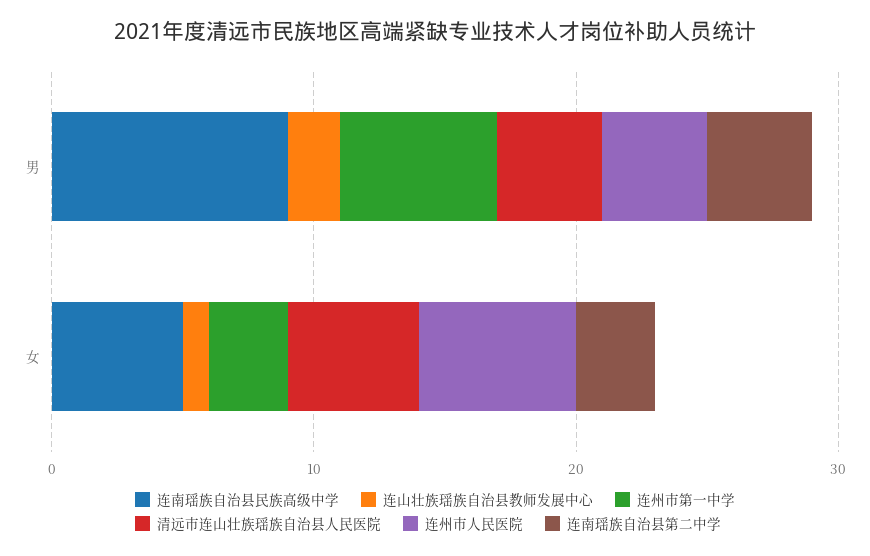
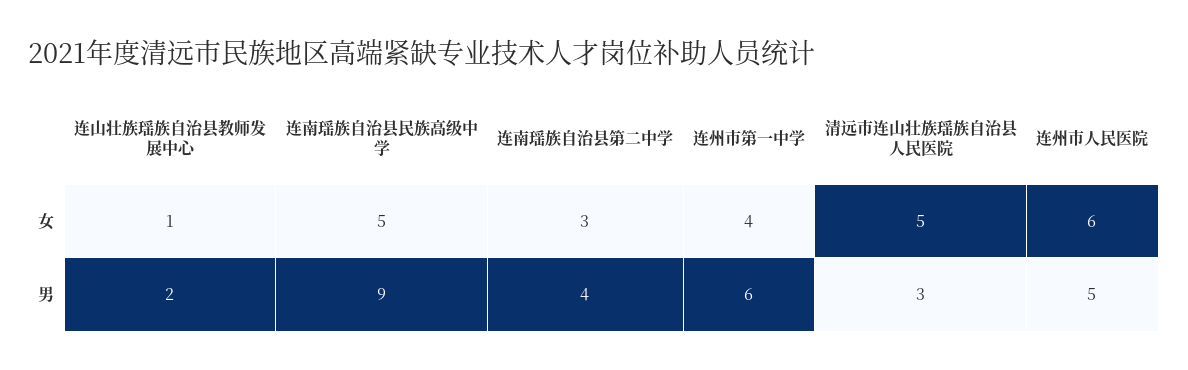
  {
    "连南瑶族自治县民族高级中学": {
      "男": 9,
      "女": 5
    },
    "连山壮族瑶族自治县教师发展中心": {
      "男": 2,
      "女": 1
    },
    "连州市第一中学": {
      "男": 6,
-     "女": 3
+     "女": 4
    },
    "清远市连山壮族瑶族自治县人民医院": {
-     "男": 4,
+     "男": 3,
      "女": 5
    },
    "连州市人民医院": {
-     "男": 4,
+     "男": 5,
      "女": 6
    },
    "连南瑶族自治县第二中学": {
      "男": 4,
      "女": 3
    }
  }

